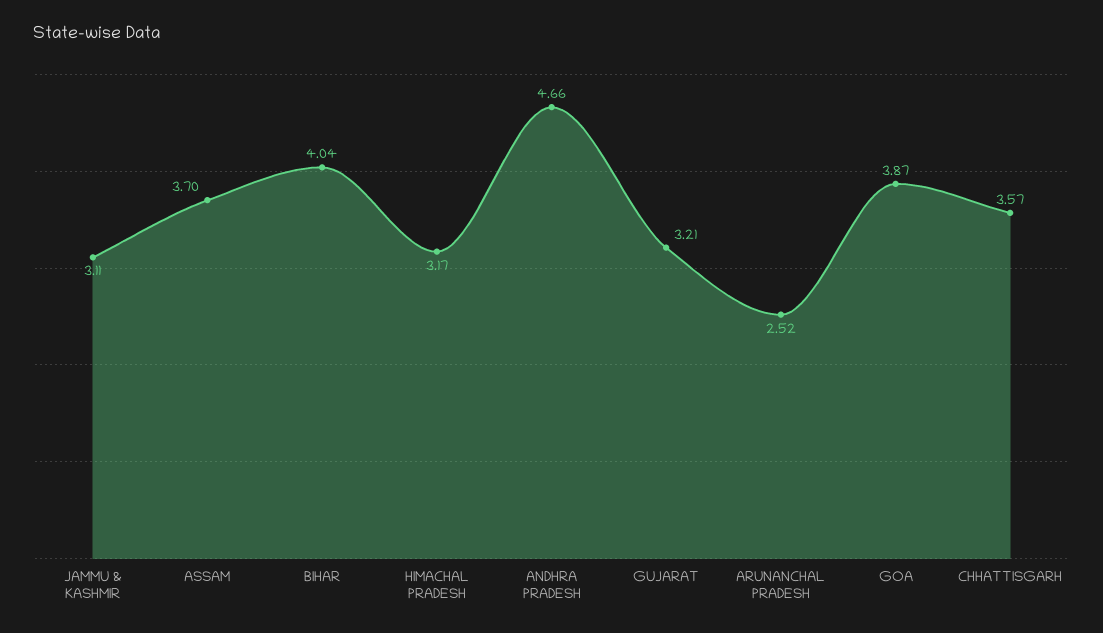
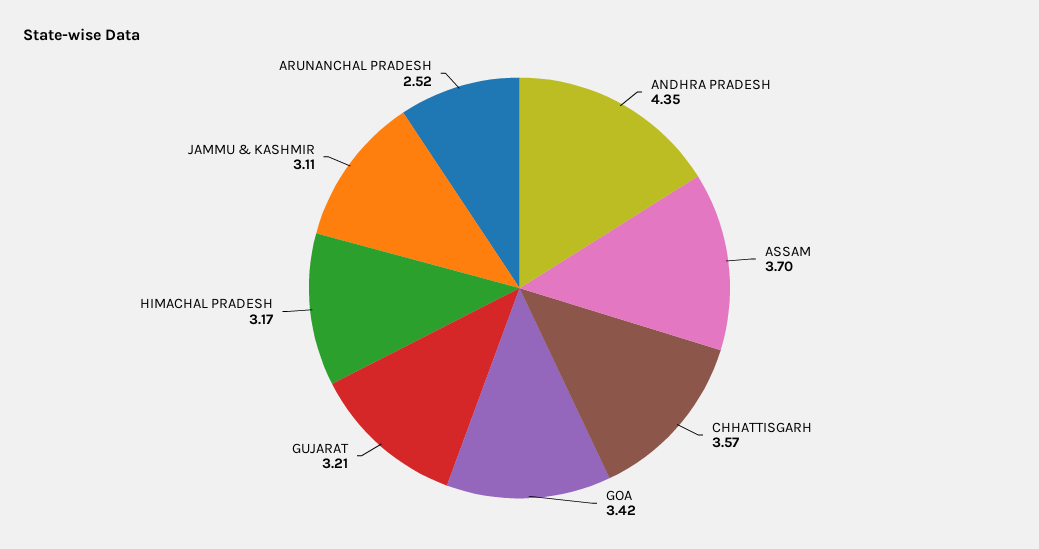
  {
    "JAMMU & KASHMIR": 3.11,
    "ASSAM": 3.7,
-   "BIHAR": 4.04,
    "HIMACHAL PRADESH": 3.17,
-   "ANDHRA PRADESH": 4.66,
+   "ANDHRA PRADESH": 4.35,
    "GUJARAT": 3.21,
    "ARUNANCHAL PRADESH": 2.52,
-   "GOA": 3.87,
+   "GOA": 3.42,
    "CHHATTISGARH": 3.57
  }

